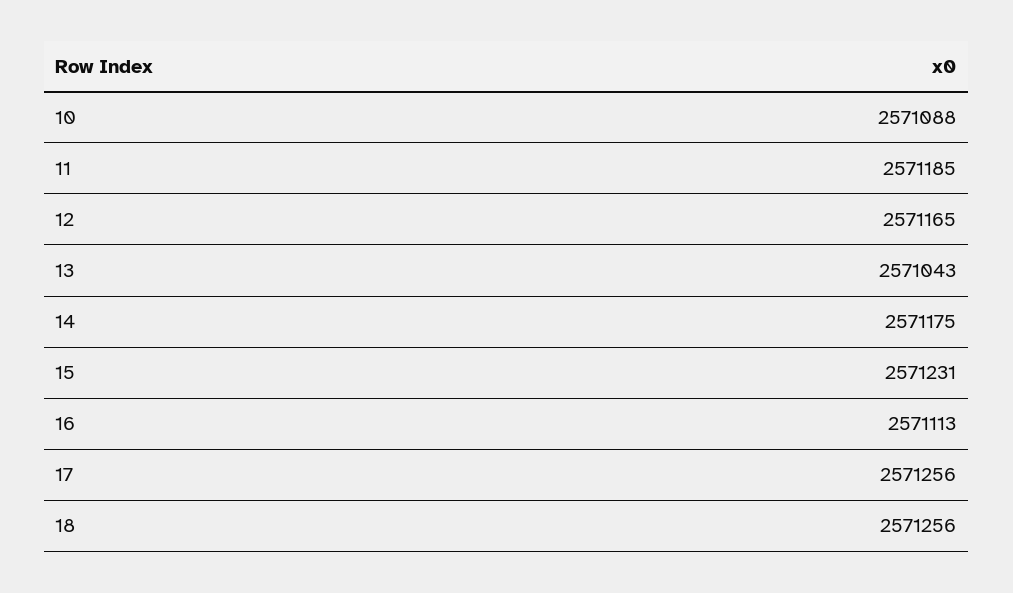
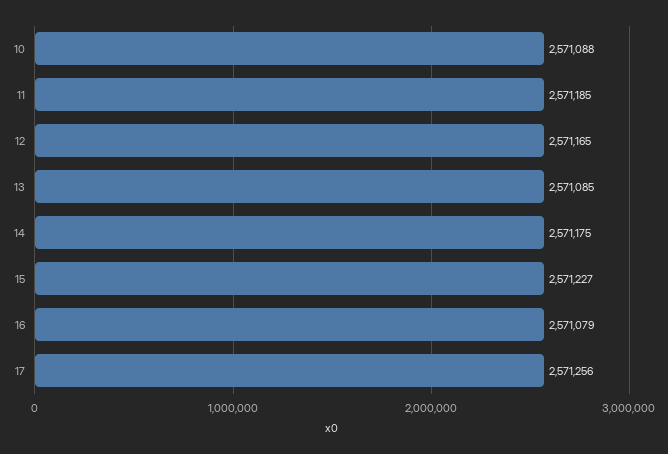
  {
    "10": 2571088,
    "11": 2571185,
    "12": 2571165,
-   "13": 2571043,
+   "13": 2571085,
    "14": 2571175,
-   "15": 2571231,
+   "15": 2571227,
-   "16": 2571113,
+   "16": 2571079,
-   "17": 2571256,
+   "17": 2571256
-   "18": 2571256
  }

